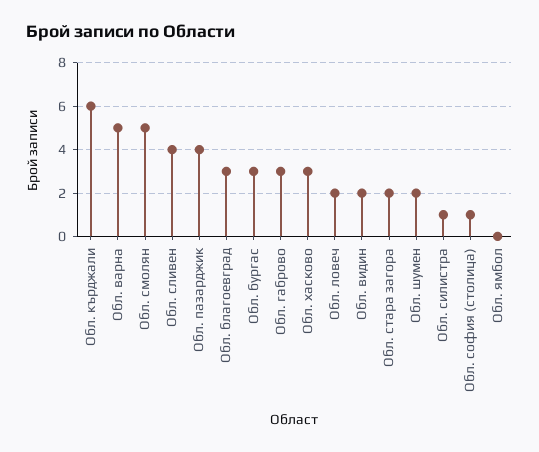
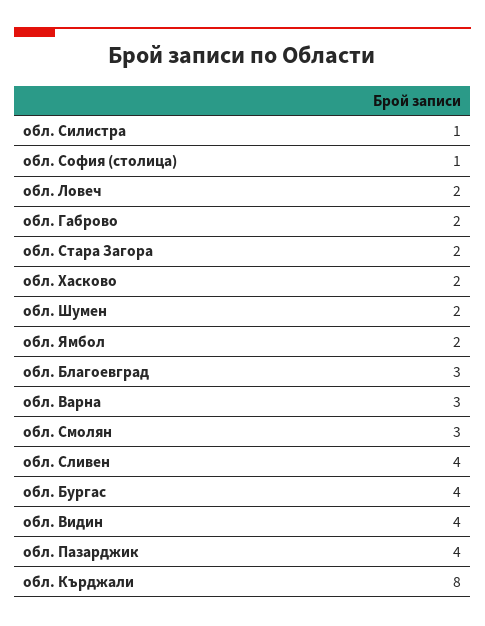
  {
-   "Обл. кърджали": 6,
+   "Обл. кърджали": 8,
-   "Обл. варна": 5,
+   "Обл. варна": 3,
-   "Обл. смолян": 5,
+   "Обл. смолян": 3,
    "Обл. сливен": 4,
    "Обл. пазарджик": 4,
    "Обл. благоевград": 3,
-   "Обл. бургас": 3,
+   "Обл. бургас": 4,
-   "Обл. габрово": 3,
+   "Обл. габрово": 2,
-   "Обл. хасково": 3,
+   "Обл. хасково": 2,
    "Обл. ловеч": 2,
-   "Обл. видин": 2,
+   "Обл. видин": 4,
    "Обл. стара загора": 2,
    "Обл. шумен": 2,
    "Обл. силистра": 1,
    "Обл. софия (столица)": 1,
-   "Обл. ямбол": 0
+   "Обл. ямбол": 2
  }

